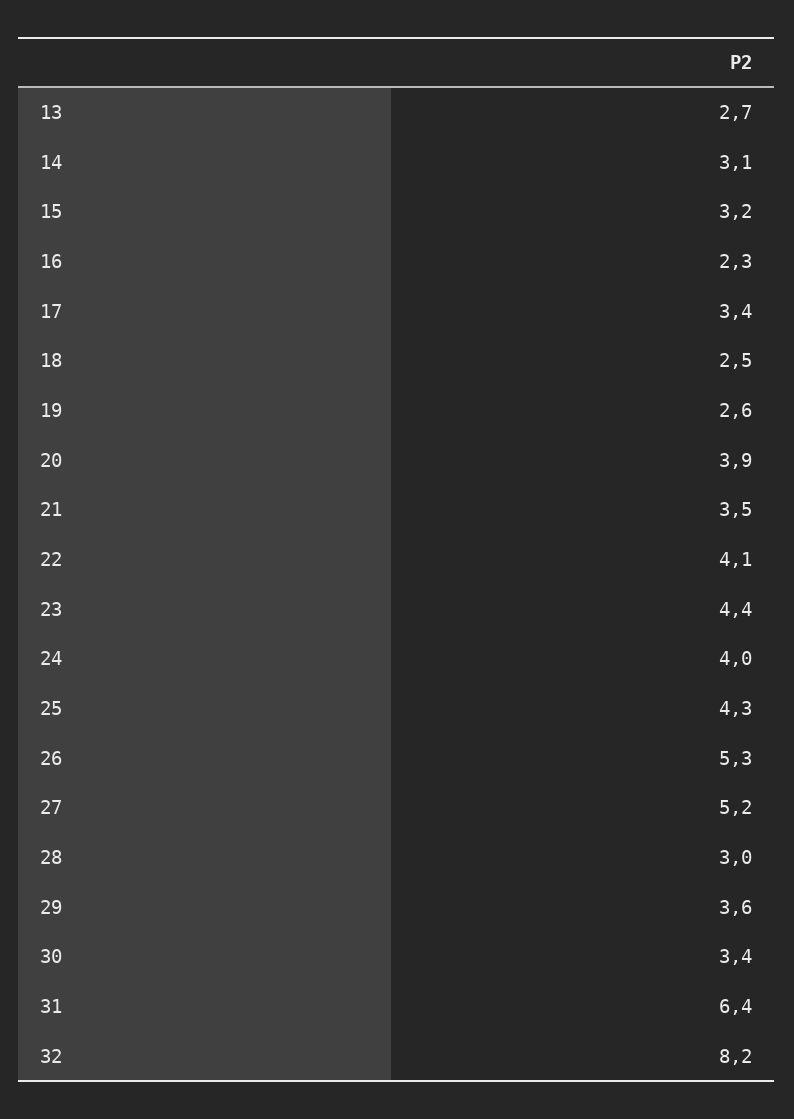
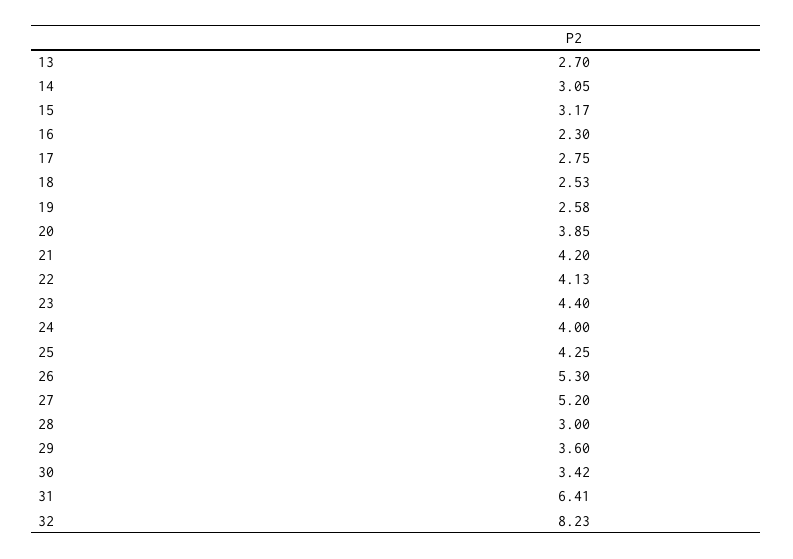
  {
    "13": 2.7,
    "14": 3.05,
    "15": 3.17,
    "16": 2.3,
-   "17": 3.4,
+   "17": 2.75,
    "18": 2.53,
    "19": 2.58,
    "20": 3.85,
-   "21": 3.5,
+   "21": 4.2,
    "22": 4.13,
    "23": 4.4,
    "24": 4,
    "25": 4.25,
    "26": 5.3,
    "27": 5.2,
    "28": 3,
    "29": 3.6,
    "30": 3.42,
    "31": 6.41,
    "32": 8.23
  }

